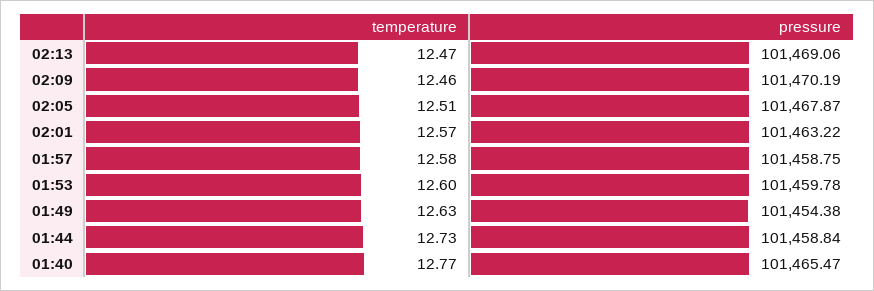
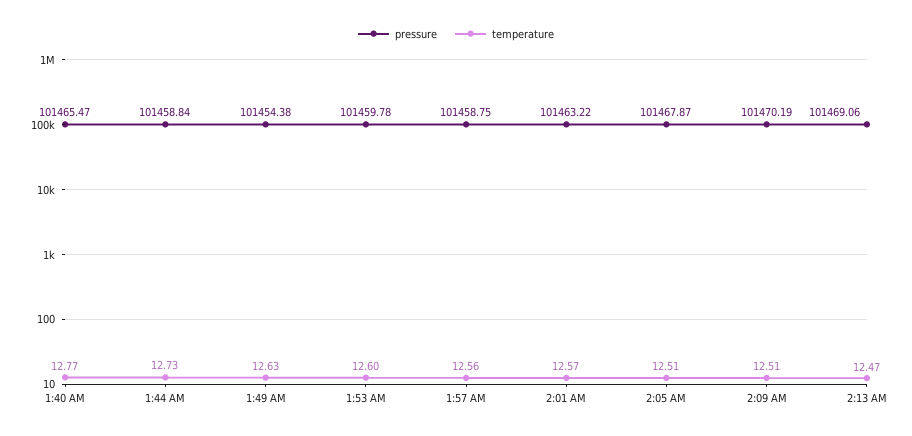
  {
    "temperature": {
      "02:13": 12.47,
-     "02:09": 12.46,
+     "02:09": 12.51,
      "02:05": 12.51,
      "02:01": 12.57,
-     "01:57": 12.58,
+     "01:57": 12.56,
      "01:53": 12.6,
      "01:49": 12.63,
      "01:44": 12.73,
      "01:40": 12.77
    },
    "pressure": {
      "02:13": 101469.06,
      "02:09": 101470.19,
      "02:05": 101467.87,
      "02:01": 101463.22,
      "01:57": 101458.75,
      "01:53": 101459.78,
      "01:49": 101454.38,
      "01:44": 101458.84,
      "01:40": 101465.47
    }
  }

